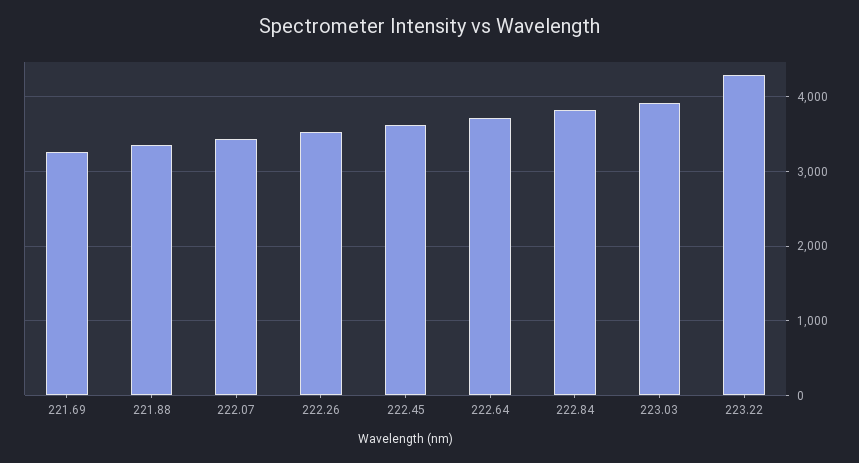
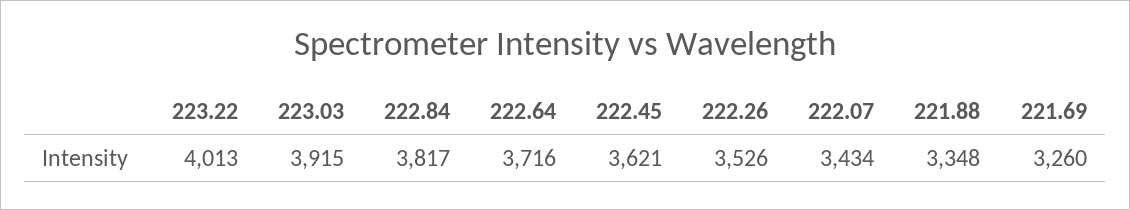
  {
    "221.69": 3260,
    "221.88": 3348,
    "222.07": 3434,
    "222.26": 3526,
    "222.45": 3621,
    "222.64": 3716,
    "222.84": 3817,
    "223.03": 3915,
-   "223.22": 4300
+   "223.22": 4013
  }

